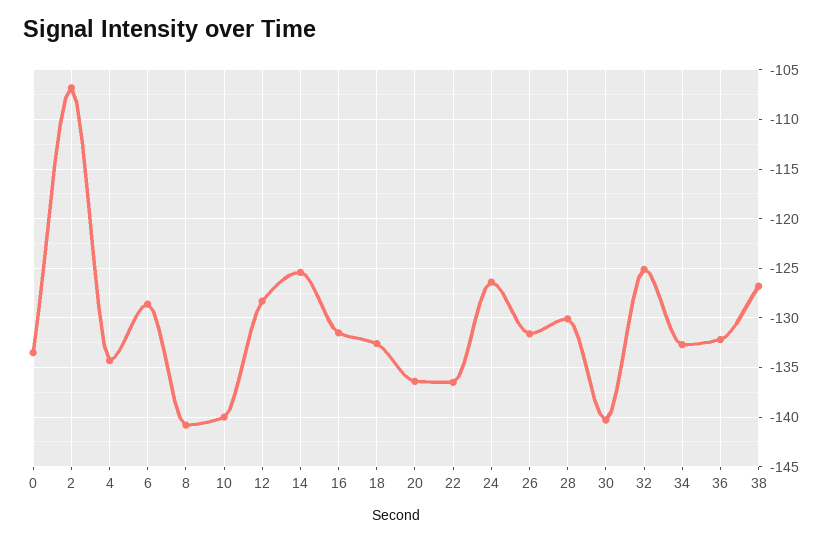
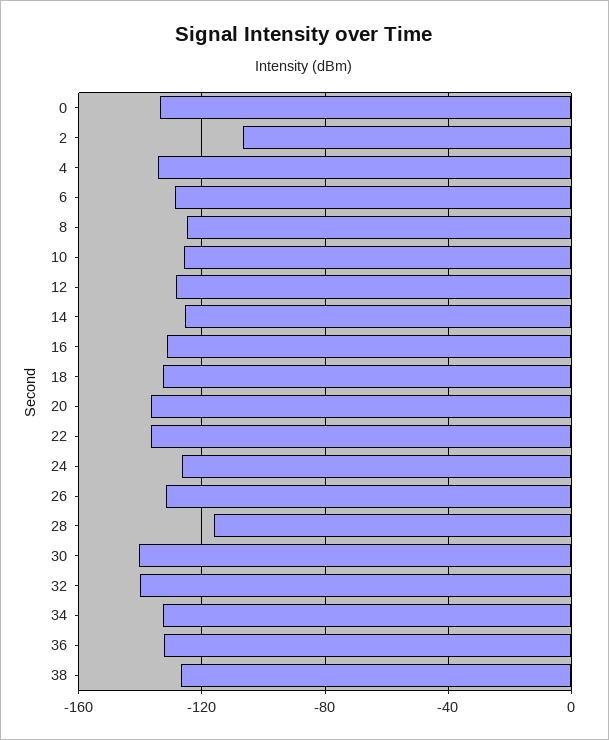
  {
    "0": -134,
    "2": -107,
    "4": -134,
    "6": -129,
-   "8": -141,
+   "8": -125,
-   "10": -140,
+   "10": -125,
    "12": -128,
    "14": -125,
    "16": -132,
    "18": -133,
    "20": -136,
    "22": -137,
    "24": -126,
    "26": -132,
-   "28": -130,
+   "28": -115,
    "30": -140,
-   "32": -125,
+   "32": -140,
    "34": -133,
    "36": -132,
    "38": -127
  }

